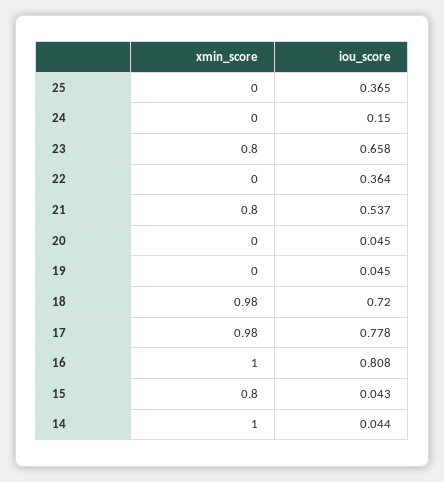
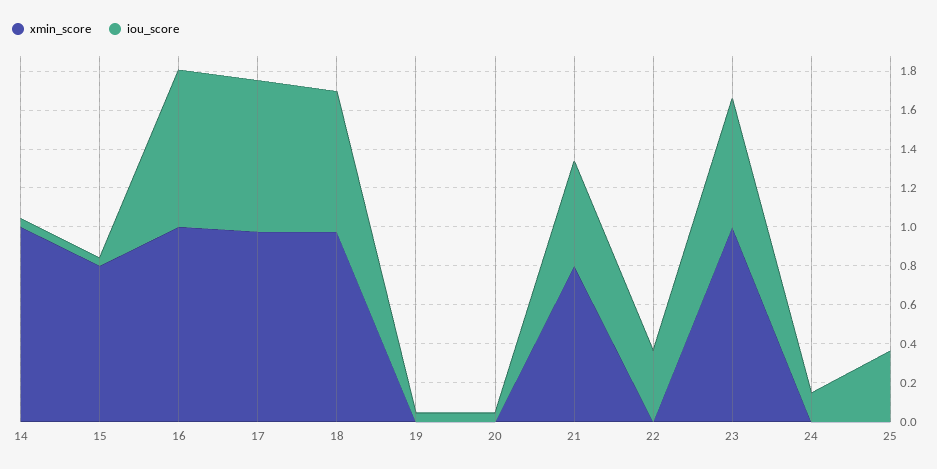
  {
    "xmin_score": {
      "25": 0,
      "24": 0,
-     "23": 0.8,
+     "23": 1,
      "22": 0,
      "21": 0.8,
      "20": 0,
      "19": 0,
      "18": 0.98,
      "17": 0.98,
      "16": 1,
      "15": 0.8,
      "14": 1
    },
    "iou_score": {
      "25": 0.365,
      "24": 0.15,
      "23": 0.658,
      "22": 0.364,
      "21": 0.537,
      "20": 0.045,
      "19": 0.045,
      "18": 0.72,
      "17": 0.778,
      "16": 0.808,
      "15": 0.043,
      "14": 0.044
    }
  }

